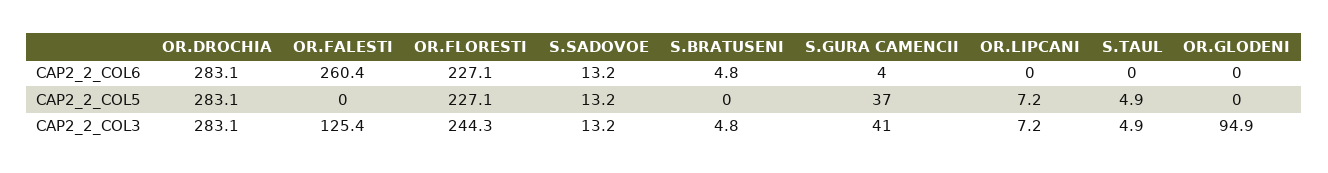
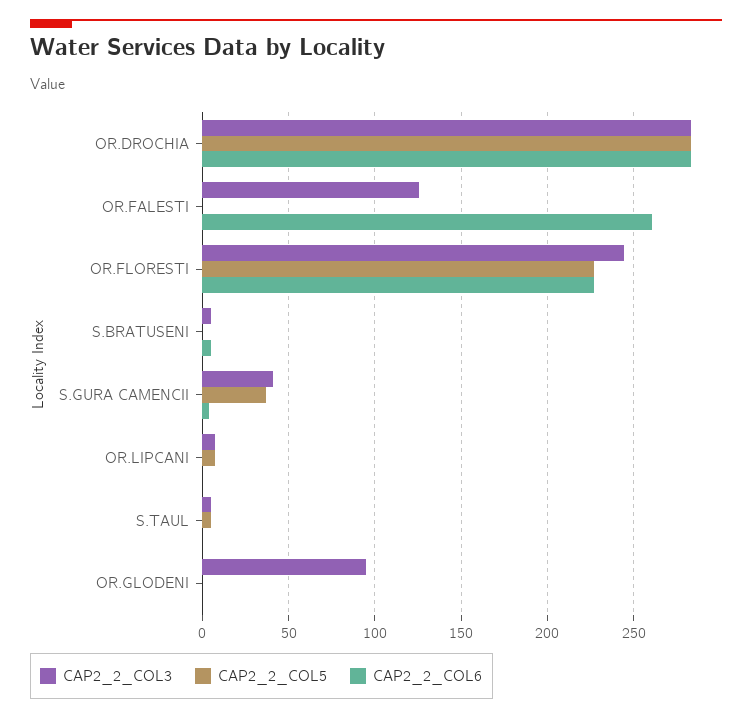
  {
    "CAP2_2_COL6": {
      "OR.DROCHIA": 283.1,
      "OR.FALESTI": 260.4,
      "OR.FLORESTI": 227.1,
-     "S.SADOVOE": 13.2,
      "S.BRATUSENI": 4.8,
      "S.GURA CAMENCII": 4,
      "OR.LIPCANI": 0,
      "S.TAUL": 0,
      "OR.GLODENI": 0
    },
    "CAP2_2_COL5": {
      "OR.DROCHIA": 283.1,
      "OR.FALESTI": 0,
      "OR.FLORESTI": 227.1,
-     "S.SADOVOE": 13.2,
      "S.BRATUSENI": 0,
      "S.GURA CAMENCII": 37,
      "OR.LIPCANI": 7.2,
      "S.TAUL": 4.9,
      "OR.GLODENI": 0
    },
    "CAP2_2_COL3": {
      "OR.DROCHIA": 283.1,
      "OR.FALESTI": 125.4,
      "OR.FLORESTI": 244.3,
-     "S.SADOVOE": 13.2,
      "S.BRATUSENI": 4.8,
      "S.GURA CAMENCII": 41,
      "OR.LIPCANI": 7.2,
      "S.TAUL": 4.9,
      "OR.GLODENI": 94.9
    }
  }

